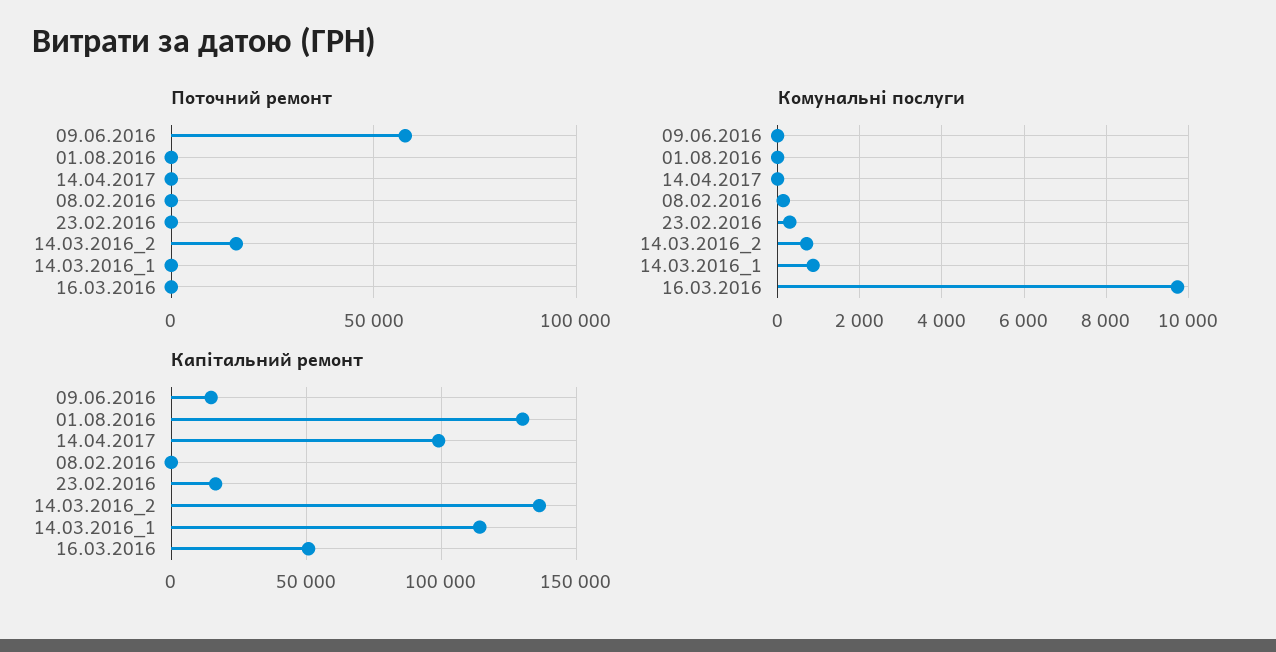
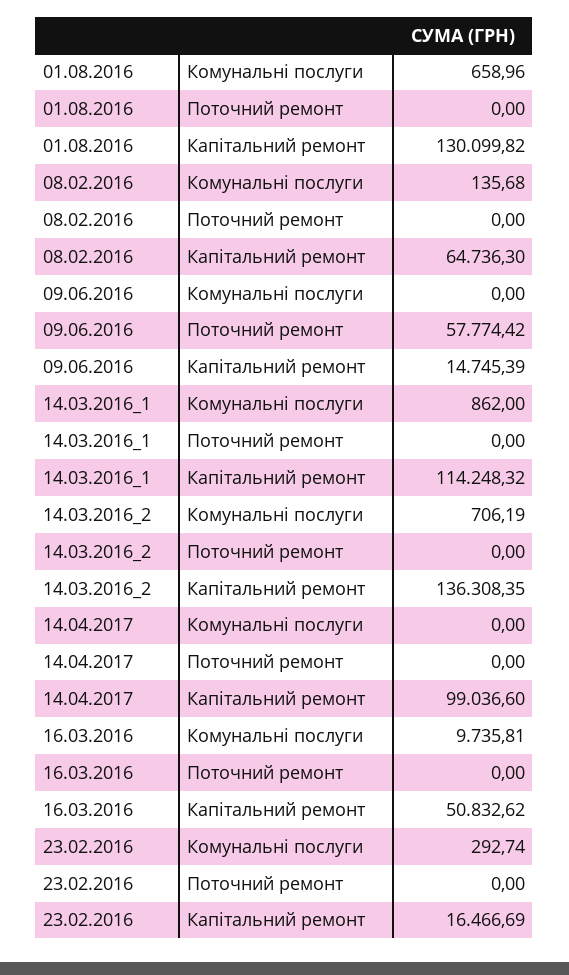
  {
    "Поточний ремонт": {
      "09.06.2016": 57774.42,
      "01.08.2016": 0,
      "14.04.2017": 0,
      "08.02.2016": 0,
      "23.02.2016": 0,
-     "14.03.2016_2": 15000,
+     "14.03.2016_2": 0,
      "14.03.2016_1": 0,
      "16.03.2016": 0
    },
    "Комунальні послуги": {
      "09.06.2016": 0,
-     "01.08.2016": 0,
+     "01.08.2016": 658.96,
      "14.04.2017": 0,
      "08.02.2016": 135.68,
      "23.02.2016": 292.74,
      "14.03.2016_2": 706.19,
      "14.03.2016_1": 862,
      "16.03.2016": 9735.81
    },
    "Капітальний ремонт": {
      "09.06.2016": 14745.39,
      "01.08.2016": 130099.82,
      "14.04.2017": 99036.6,
-     "08.02.2016": 0,
+     "08.02.2016": 64736.3,
      "23.02.2016": 16466.69,
      "14.03.2016_2": 136308.35,
      "14.03.2016_1": 114248.32,
      "16.03.2016": 50832.62
    }
  }

